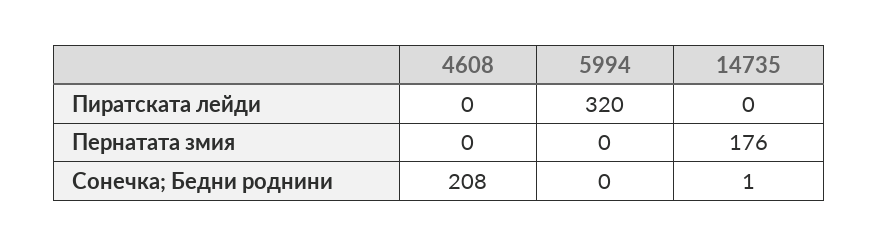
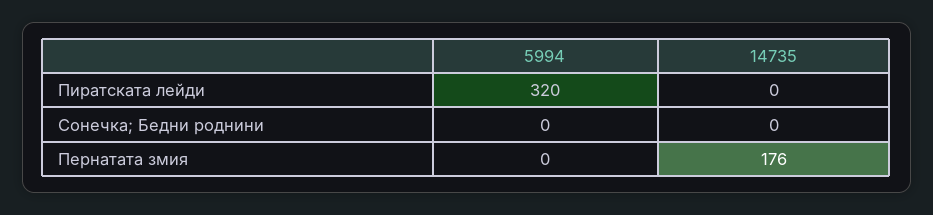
  {
-   "4608": {
-     "Пиратската лейди": 0,
-     "Пернатата змия": 0,
-     "Сонечка; Бедни роднини": 208
-   },
    "5994": {
      "Пиратската лейди": 320,
      "Пернатата змия": 0,
      "Сонечка; Бедни роднини": 0
    },
    "14735": {
      "Пиратската лейди": 0,
      "Пернатата змия": 176,
-     "Сонечка; Бедни роднини": 1
+     "Сонечка; Бедни роднини": 0
    }
  }

